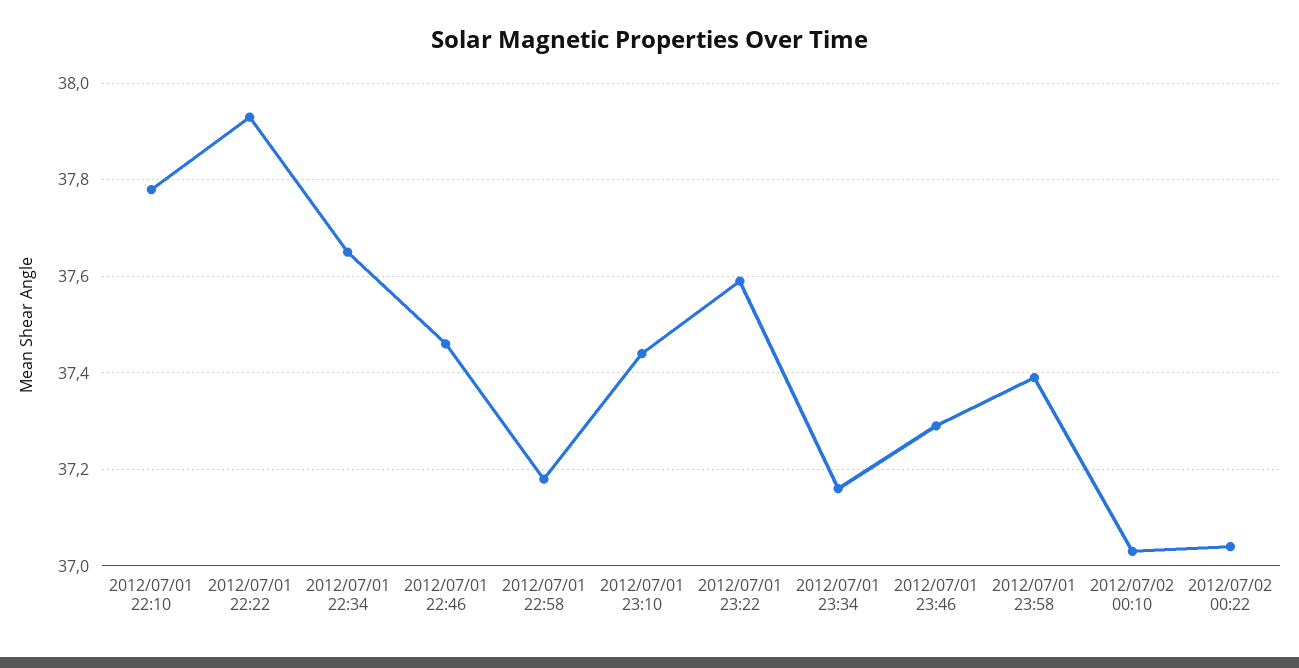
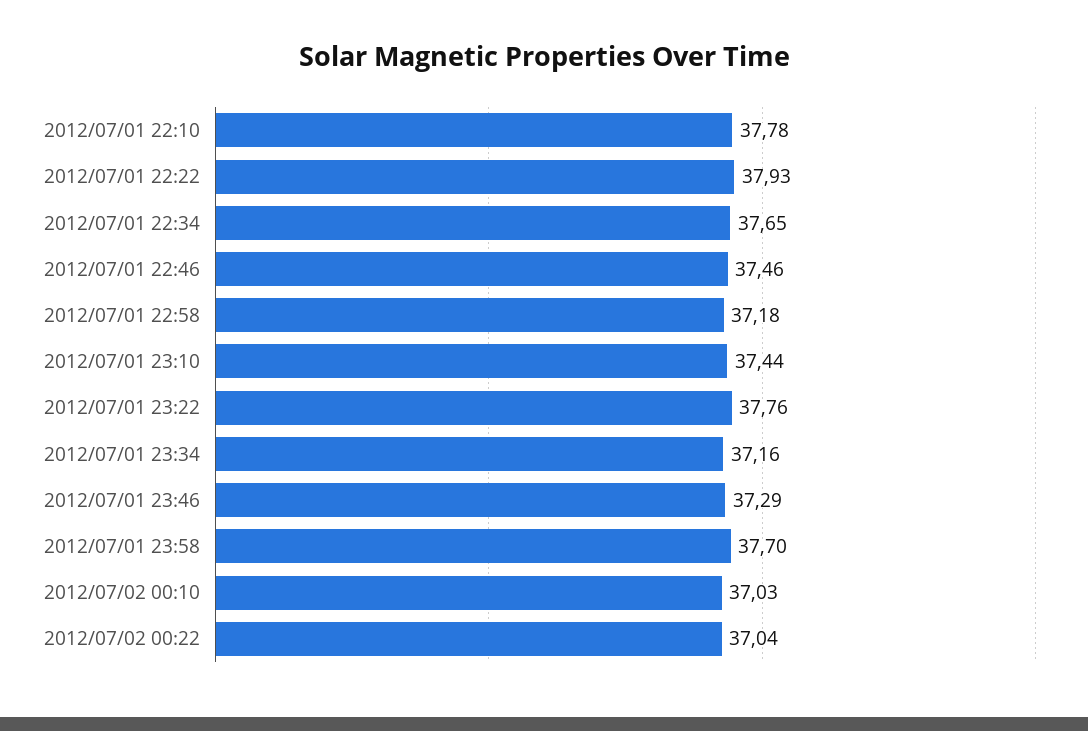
  {
    "2012/07/01 22:10": 37.78,
    "2012/07/01 22:22": 37.93,
    "2012/07/01 22:34": 37.65,
    "2012/07/01 22:46": 37.46,
    "2012/07/01 22:58": 37.18,
    "2012/07/01 23:10": 37.44,
-   "2012/07/01 23:22": 37.6,
+   "2012/07/01 23:22": 37.76,
    "2012/07/01 23:34": 37.16,
    "2012/07/01 23:46": 37.29,
-   "2012/07/01 23:58": 37.4,
+   "2012/07/01 23:58": 37.7,
    "2012/07/02 00:10": 37.03,
    "2012/07/02 00:22": 37.04
  }

